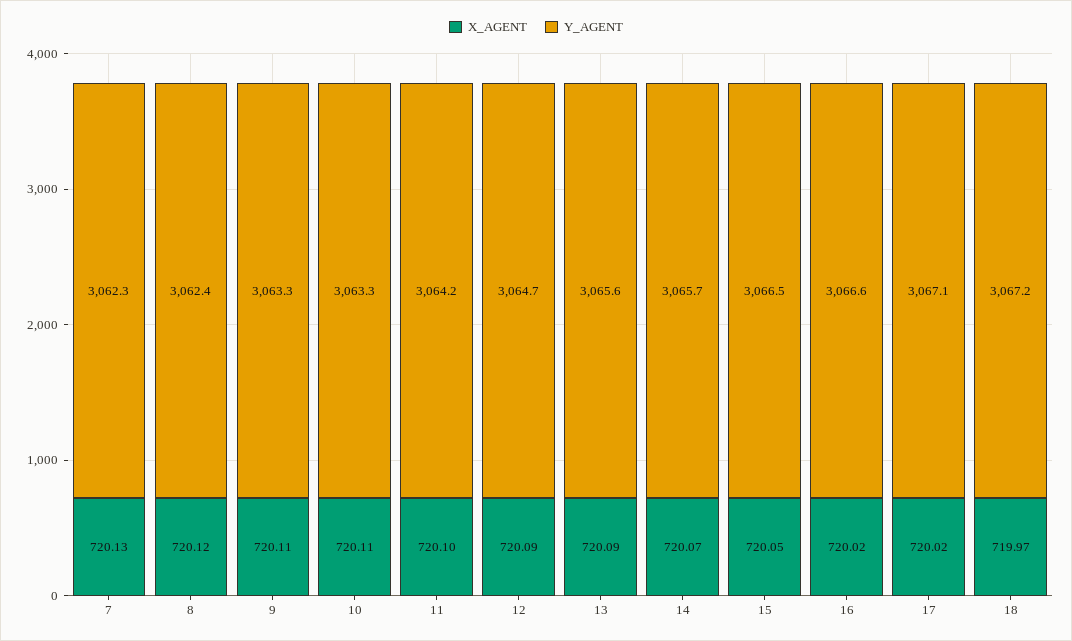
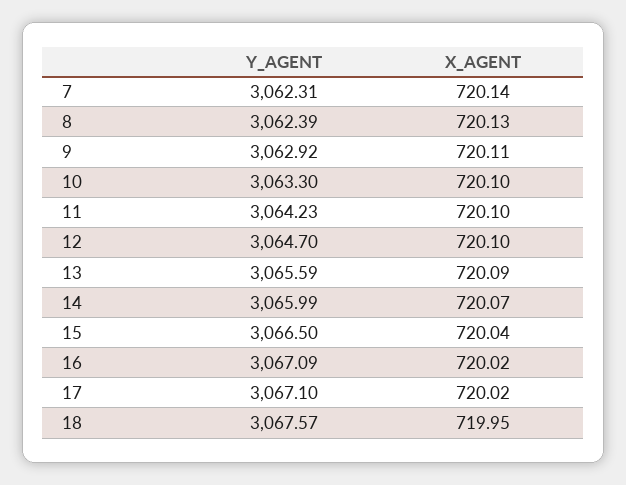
  {
    "X_AGENT": {
-     "7": 720.13,
+     "7": 720.14,
-     "8": 720.12,
+     "8": 720.13,
      "9": 720.11,
-     "10": 720.11,
+     "10": 720.1,
      "11": 720.1,
-     "12": 720.09,
+     "12": 720.1,
      "13": 720.09,
      "14": 720.07,
-     "15": 720.05,
+     "15": 720.04,
      "16": 720.02,
      "17": 720.02,
-     "18": 719.97
+     "18": 719.95
    },
    "Y_AGENT": {
      "7": 3062.31,
      "8": 3062.39,
-     "9": 3063.3,
+     "9": 3062.92,
      "10": 3063.3,
      "11": 3064.23,
      "12": 3064.7,
      "13": 3065.59,
-     "14": 3065.7,
+     "14": 3065.99,
      "15": 3066.5,
-     "16": 3066.6,
+     "16": 3067.09,
      "17": 3067.1,
-     "18": 3067.2
+     "18": 3067.57
    }
  }

